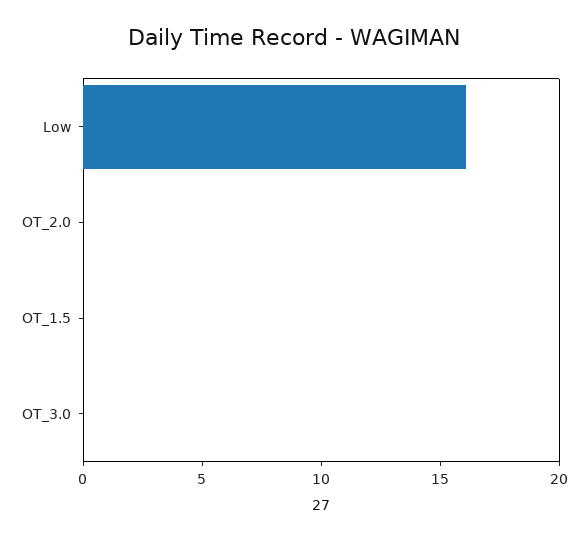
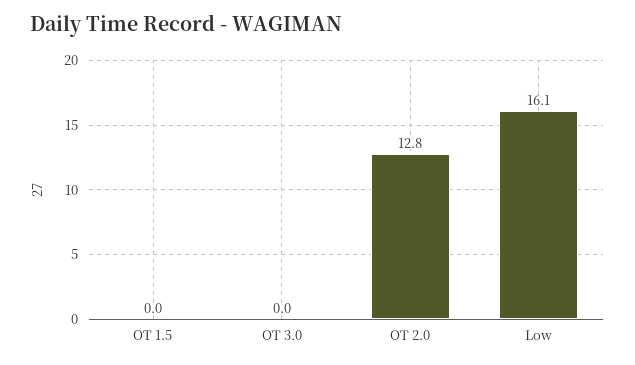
  {
    "Low": 16.1,
-   "OT_2.0": 0,
+   "OT_2.0": 12.8,
    "OT_1.5": 0,
    "OT_3.0": 0
  }

